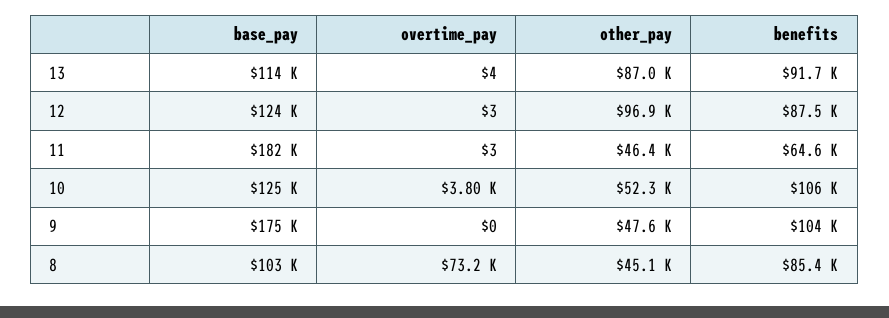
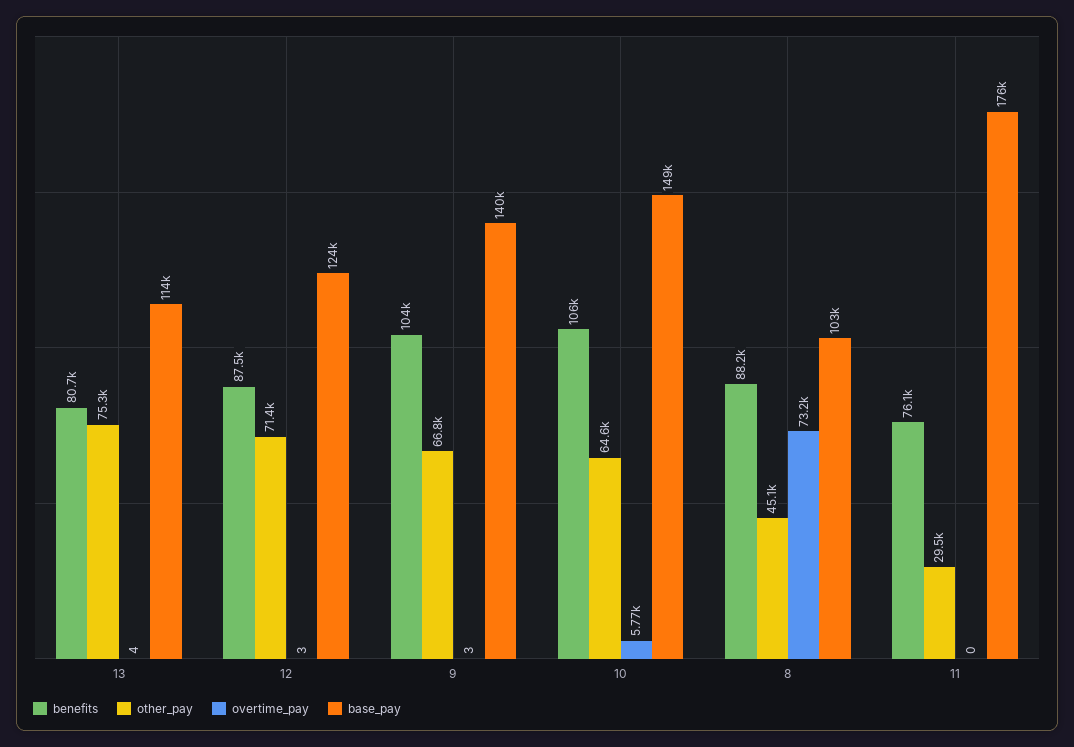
  {
    "base_pay": {
      "13": 114000,
      "12": 124000,
-     "11": 182000,
+     "11": 176000,
-     "10": 125000,
+     "10": 149000,
-     "9": 175000,
+     "9": 140000,
      "8": 103000
    },
    "overtime_pay": {
      "13": 4,
      "12": 3,
-     "11": 3,
+     "11": 0,
-     "10": 3800,
+     "10": 5770,
-     "9": 0,
+     "9": 3,
      "8": 73200
    },
    "other_pay": {
-     "13": 87000,
+     "13": 75300,
-     "12": 96900,
+     "12": 71400,
-     "11": 46400,
+     "11": 29500,
-     "10": 52300,
+     "10": 64600,
-     "9": 47600,
+     "9": 66800,
      "8": 45100
    },
    "benefits": {
-     "13": 91700,
+     "13": 80700,
      "12": 87500,
-     "11": 64600,
+     "11": 76100,
      "10": 106000,
      "9": 104000,
-     "8": 85400
+     "8": 88200
    }
  }

